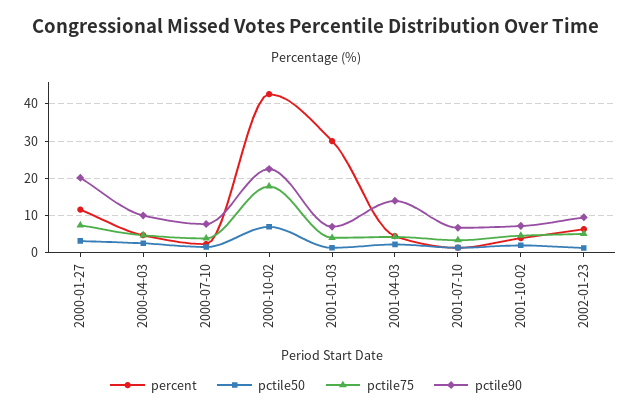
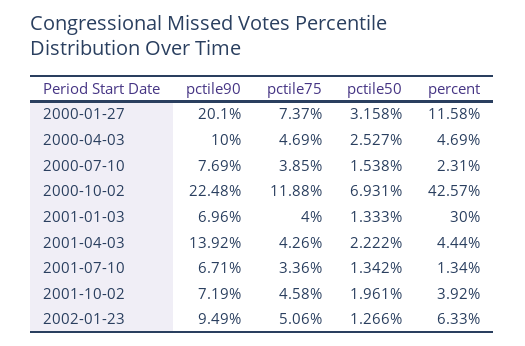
  {
    "percent": {
      "2000-01-27": 11.58,
      "2000-04-03": 4.69,
      "2000-07-10": 2.31,
      "2000-10-02": 42.57,
      "2001-01-03": 30,
      "2001-04-03": 4.44,
      "2001-07-10": 1.34,
      "2001-10-02": 3.92,
      "2002-01-23": 6.33
    },
    "pctile50": {
      "2000-01-27": 3.158,
      "2000-04-03": 2.527,
      "2000-07-10": 1.538,
      "2000-10-02": 6.931,
      "2001-01-03": 1.333,
      "2001-04-03": 2.222,
      "2001-07-10": 1.342,
      "2001-10-02": 1.961,
      "2002-01-23": 1.266
    },
    "pctile75": {
      "2000-01-27": 7.37,
      "2000-04-03": 4.69,
      "2000-07-10": 3.85,
-     "2000-10-02": 18,
+     "2000-10-02": 11.88,
      "2001-01-03": 4,
      "2001-04-03": 4.26,
      "2001-07-10": 3.36,
      "2001-10-02": 4.58,
      "2002-01-23": 5.06
    },
    "pctile90": {
      "2000-01-27": 20.1,
      "2000-04-03": 10,
      "2000-07-10": 7.69,
      "2000-10-02": 22.48,
      "2001-01-03": 6.96,
      "2001-04-03": 13.92,
      "2001-07-10": 6.71,
      "2001-10-02": 7.19,
      "2002-01-23": 9.49
    }
  }

